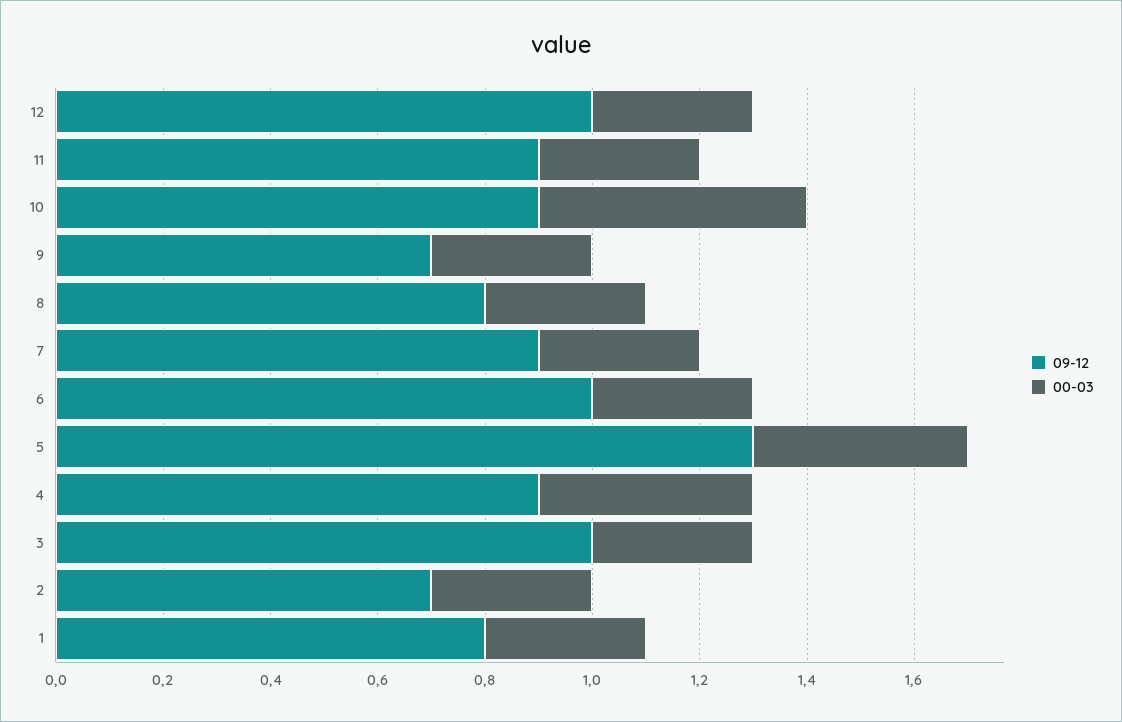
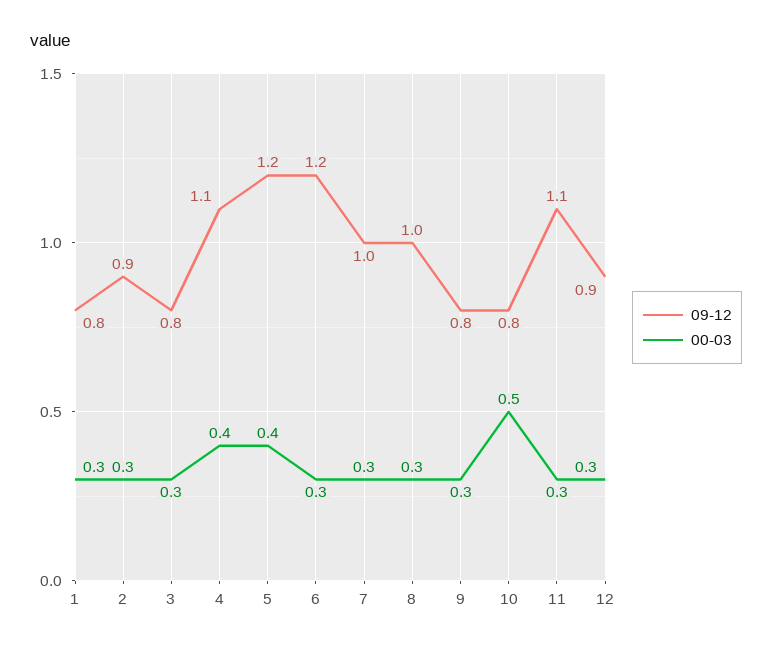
  {
    "09-12": {
-     "12": 1,
+     "12": 0.9,
-     "11": 0.9,
+     "11": 1.1,
-     "10": 0.9,
+     "10": 0.8,
-     "9": 0.7,
+     "9": 0.8,
-     "8": 0.8,
+     "8": 1,
-     "7": 0.9,
+     "7": 1,
-     "6": 1,
+     "6": 1.2,
-     "5": 1.3,
+     "5": 1.2,
-     "4": 0.9,
+     "4": 1.1,
-     "3": 1,
+     "3": 0.8,
-     "2": 0.7,
+     "2": 0.9,
      "1": 0.8
    },
    "00-03": {
      "12": 0.3,
      "11": 0.3,
      "10": 0.5,
      "9": 0.3,
      "8": 0.3,
      "7": 0.3,
      "6": 0.3,
      "5": 0.4,
      "4": 0.4,
      "3": 0.3,
      "2": 0.3,
      "1": 0.3
    }
  }

